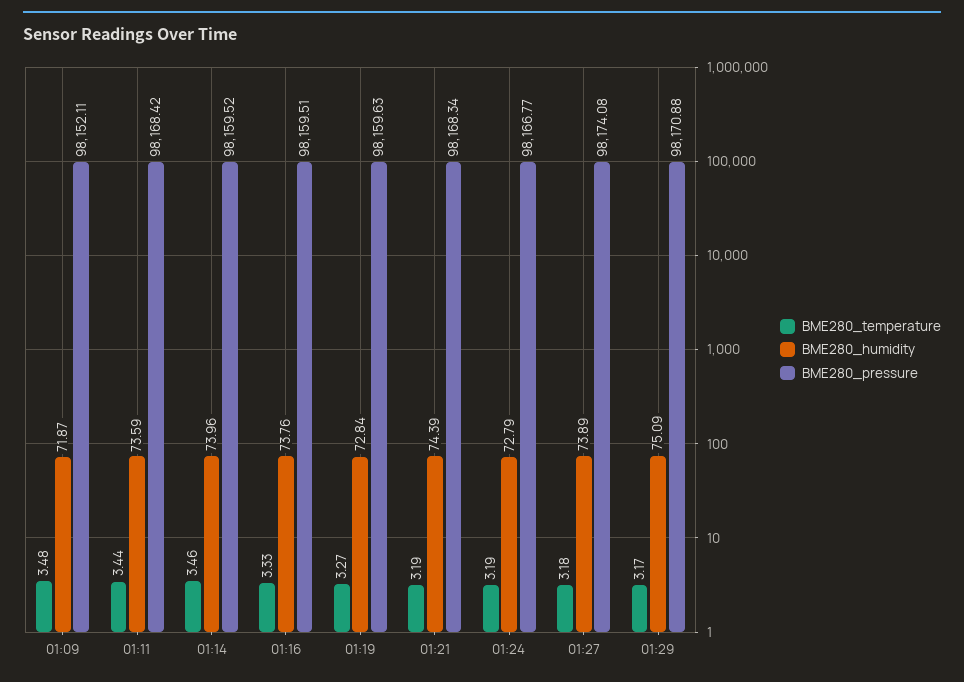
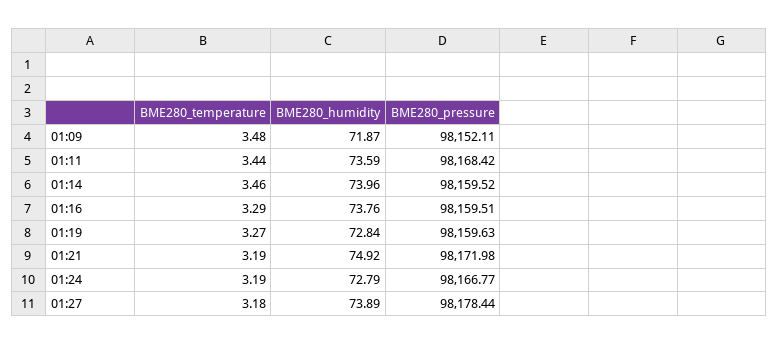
  {
    "BME280_temperature": {
      "01:09": 3.48,
      "01:11": 3.44,
      "01:14": 3.46,
-     "01:16": 3.33,
+     "01:16": 3.29,
      "01:19": 3.27,
      "01:21": 3.19,
      "01:24": 3.19,
-     "01:27": 3.18,
+     "01:27": 3.18
-     "01:29": 3.17
    },
    "BME280_humidity": {
      "01:09": 71.87,
      "01:11": 73.59,
      "01:14": 73.96,
      "01:16": 73.76,
      "01:19": 72.84,
-     "01:21": 74.39,
+     "01:21": 74.92,
      "01:24": 72.79,
-     "01:27": 73.89,
+     "01:27": 73.89
-     "01:29": 75.09
    },
    "BME280_pressure": {
      "01:09": 98152.11,
      "01:11": 98168.42,
      "01:14": 98159.52,
      "01:16": 98159.51,
      "01:19": 98159.63,
-     "01:21": 98168.34,
+     "01:21": 98171.98,
      "01:24": 98166.77,
-     "01:27": 98174.08,
+     "01:27": 98178.44
-     "01:29": 98170.88
    }
  }

